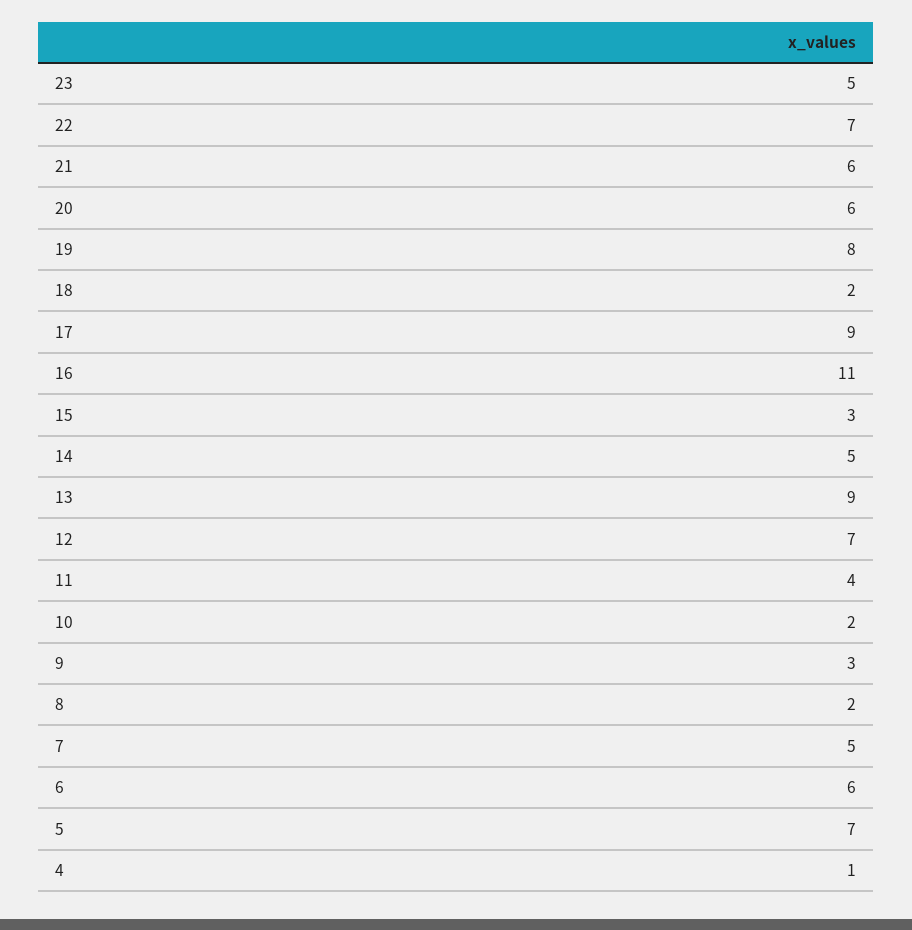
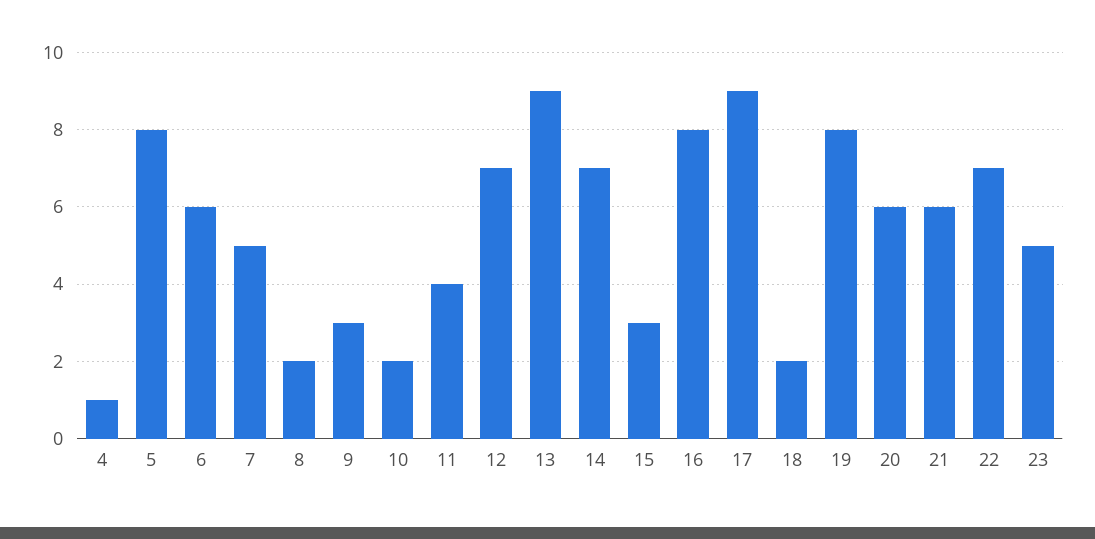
  {
    "23": 5,
    "22": 7,
    "21": 6,
    "20": 6,
    "19": 8,
    "18": 2,
    "17": 9,
-   "16": 11,
+   "16": 8,
    "15": 3,
-   "14": 5,
+   "14": 7,
    "13": 9,
    "12": 7,
    "11": 4,
    "10": 2,
    "9": 3,
    "8": 2,
    "7": 5,
    "6": 6,
-   "5": 7,
+   "5": 8,
    "4": 1
  }

